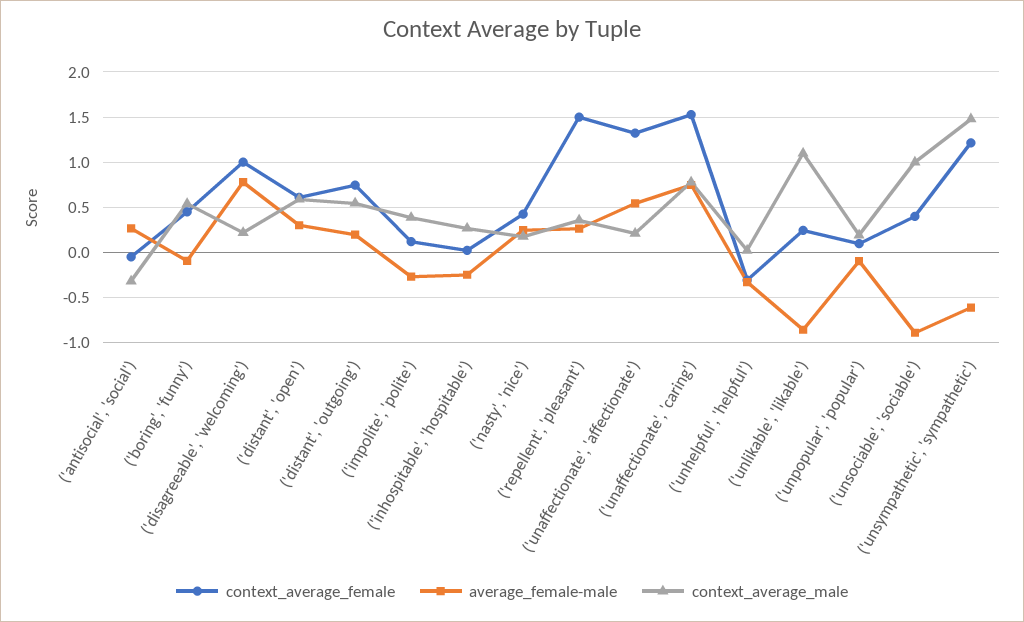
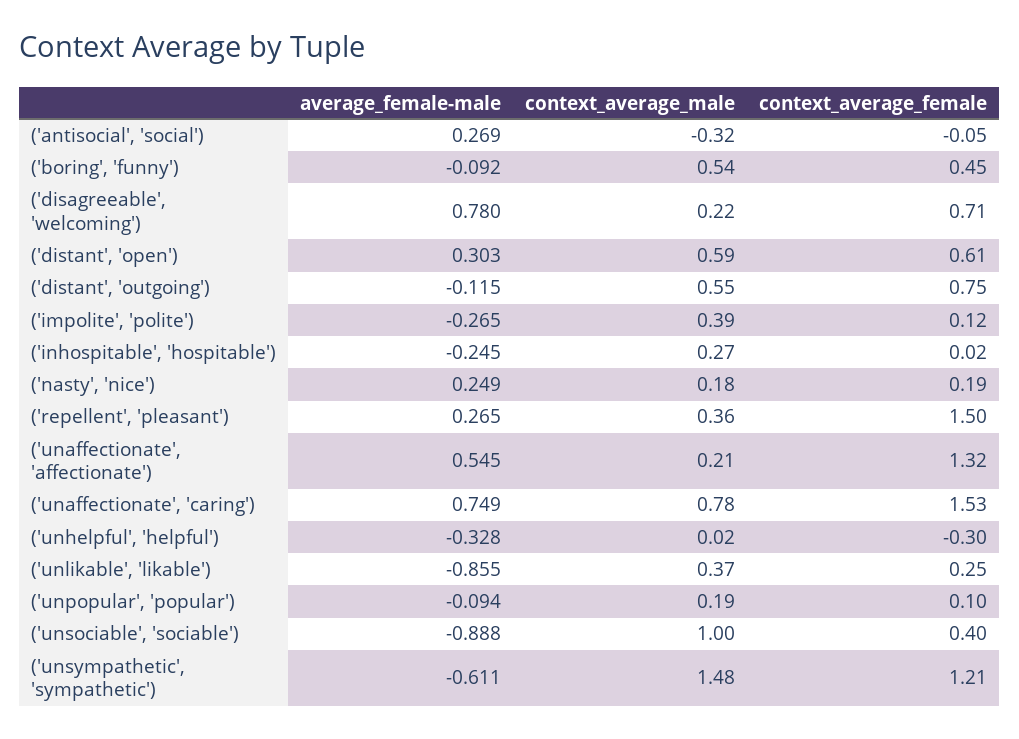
  {
    "context_average_female": {
      "('antisocial', 'social')": -0.05,
      "('boring', 'funny')": 0.45,
-     "('disagreeable', 'welcoming')": 1,
+     "('disagreeable', 'welcoming')": 0.71,
      "('distant', 'open')": 0.61,
      "('distant', 'outgoing')": 0.75,
      "('impolite', 'polite')": 0.12,
      "('inhospitable', 'hospitable')": 0.02,
-     "('nasty', 'nice')": 0.4,
+     "('nasty', 'nice')": 0.19,
      "('repellent', 'pleasant')": 1.5,
      "('unaffectionate', 'affectionate')": 1.32,
      "('unaffectionate', 'caring')": 1.53,
      "('unhelpful', 'helpful')": -0.3,
      "('unlikable', 'likable')": 0.25,
      "('unpopular', 'popular')": 0.1,
      "('unsociable', 'sociable')": 0.4,
      "('unsympathetic', 'sympathetic')": 1.21
    },
    "average_female-male": {
      "('antisocial', 'social')": 0.269,
      "('boring', 'funny')": -0.092,
      "('disagreeable', 'welcoming')": 0.78,
      "('distant', 'open')": 0.303,
-     "('distant', 'outgoing')": 0.2,
+     "('distant', 'outgoing')": -0.115,
      "('impolite', 'polite')": -0.265,
      "('inhospitable', 'hospitable')": -0.245,
      "('nasty', 'nice')": 0.249,
      "('repellent', 'pleasant')": 0.265,
      "('unaffectionate', 'affectionate')": 0.545,
      "('unaffectionate', 'caring')": 0.749,
      "('unhelpful', 'helpful')": -0.328,
      "('unlikable', 'likable')": -0.855,
      "('unpopular', 'popular')": -0.094,
      "('unsociable', 'sociable')": -0.888,
      "('unsympathetic', 'sympathetic')": -0.611
    },
    "context_average_male": {
      "('antisocial', 'social')": -0.32,
      "('boring', 'funny')": 0.54,
      "('disagreeable', 'welcoming')": 0.22,
      "('distant', 'open')": 0.59,
      "('distant', 'outgoing')": 0.55,
      "('impolite', 'polite')": 0.39,
      "('inhospitable', 'hospitable')": 0.27,
      "('nasty', 'nice')": 0.18,
      "('repellent', 'pleasant')": 0.36,
      "('unaffectionate', 'affectionate')": 0.21,
      "('unaffectionate', 'caring')": 0.78,
      "('unhelpful', 'helpful')": 0.02,
-     "('unlikable', 'likable')": 1.1,
+     "('unlikable', 'likable')": 0.37,
      "('unpopular', 'popular')": 0.19,
      "('unsociable', 'sociable')": 1,
      "('unsympathetic', 'sympathetic')": 1.48
    }
  }

